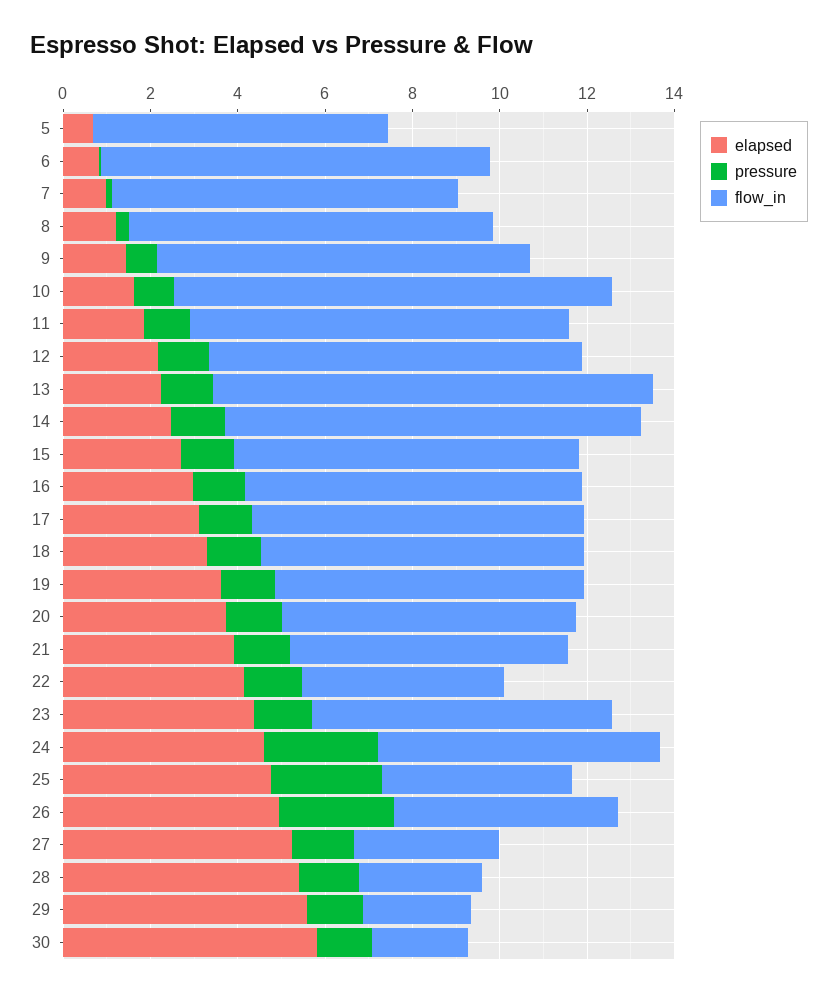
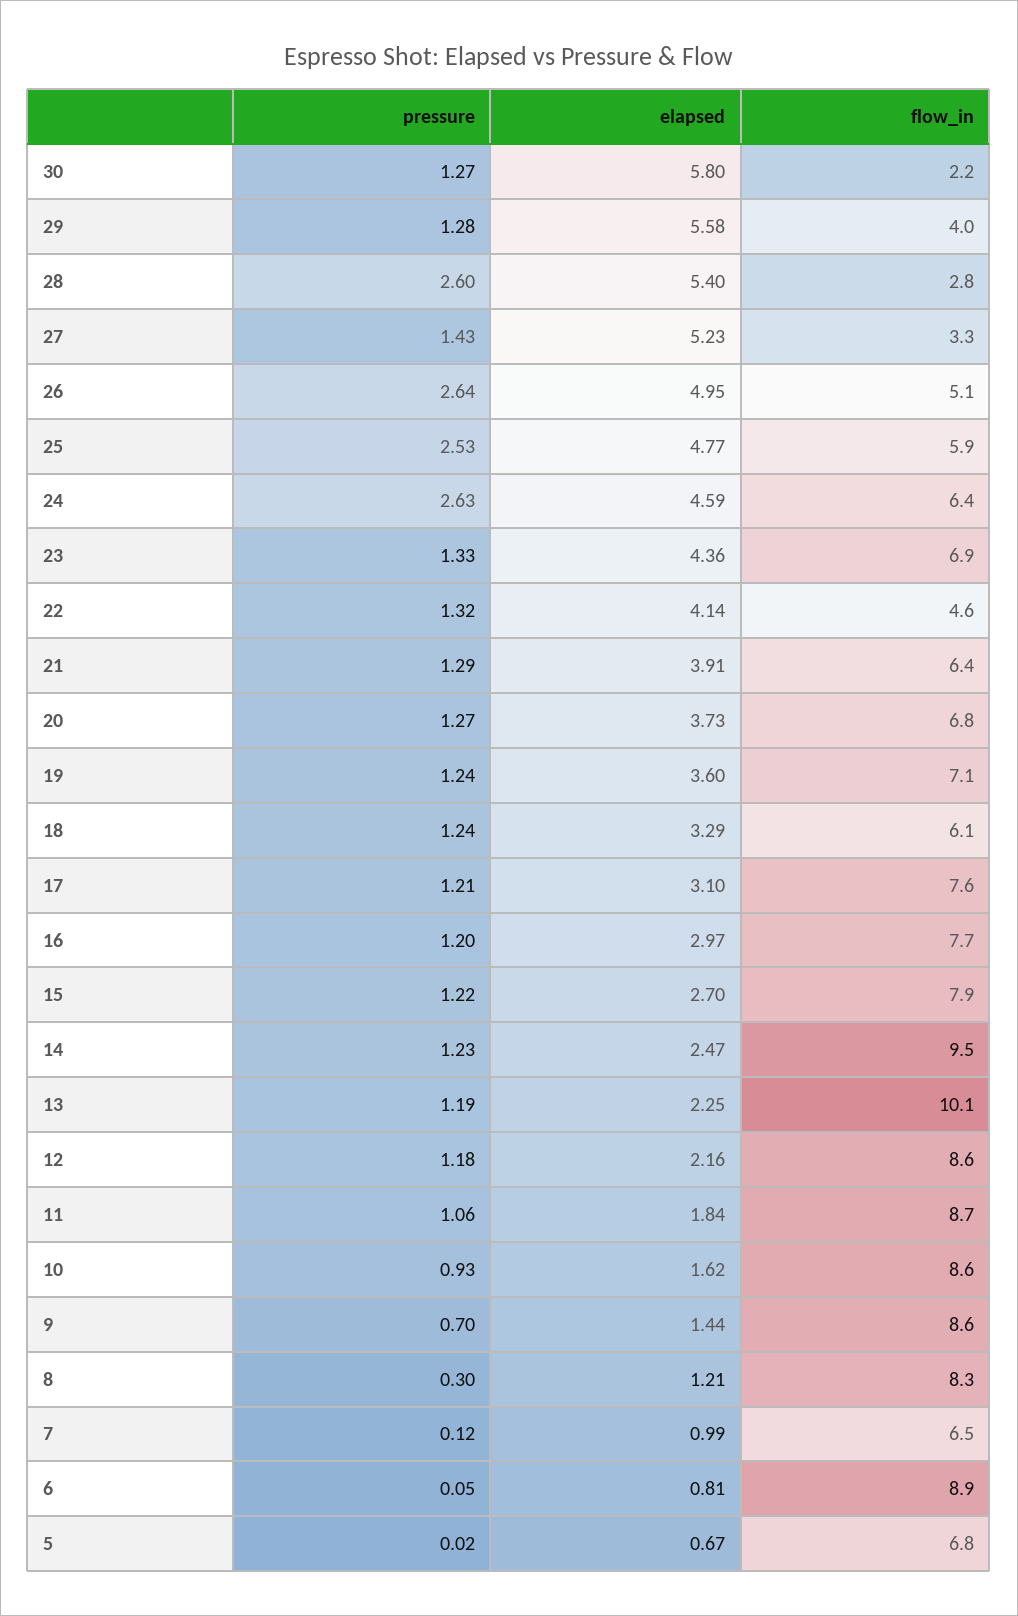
  {
    "elapsed": {
      "5": 0.67,
      "6": 0.81,
      "7": 0.99,
      "8": 1.21,
      "9": 1.44,
      "10": 1.62,
      "11": 1.84,
      "12": 2.16,
      "13": 2.25,
      "14": 2.47,
      "15": 2.7,
      "16": 2.97,
      "17": 3.1,
      "18": 3.29,
      "19": 3.6,
      "20": 3.73,
      "21": 3.91,
      "22": 4.14,
      "23": 4.36,
      "24": 4.59,
      "25": 4.77,
      "26": 4.95,
      "27": 5.23,
      "28": 5.4,
      "29": 5.58,
      "30": 5.8
    },
    "pressure": {
      "5": 0.02,
      "6": 0.05,
      "7": 0.12,
      "8": 0.3,
      "9": 0.7,
      "10": 0.93,
      "11": 1.06,
      "12": 1.18,
      "13": 1.19,
      "14": 1.23,
      "15": 1.22,
      "16": 1.2,
      "17": 1.21,
      "18": 1.24,
      "19": 1.24,
      "20": 1.27,
      "21": 1.29,
      "22": 1.32,
      "23": 1.33,
      "24": 2.63,
      "25": 2.53,
      "26": 2.64,
      "27": 1.43,
-     "28": 1.5,
+     "28": 2.6,
      "29": 1.28,
      "30": 1.27
    },
    "flow_in": {
      "5": 6.8,
      "6": 8.9,
-     "7": 8,
+     "7": 6.5,
      "8": 8.3,
      "9": 8.6,
-     "10": 10,
+     "10": 8.6,
      "11": 8.7,
      "12": 8.6,
      "13": 10.1,
      "14": 9.5,
      "15": 7.9,
      "16": 7.7,
      "17": 7.6,
-     "18": 7.5,
+     "18": 6.1,
      "19": 7.1,
      "20": 6.8,
      "21": 6.4,
      "22": 4.6,
      "23": 6.9,
      "24": 6.4,
-     "25": 4.5,
+     "25": 5.9,
      "26": 5.1,
      "27": 3.3,
      "28": 2.8,
-     "29": 2.5,
+     "29": 4,
      "30": 2.2
    }
  }

